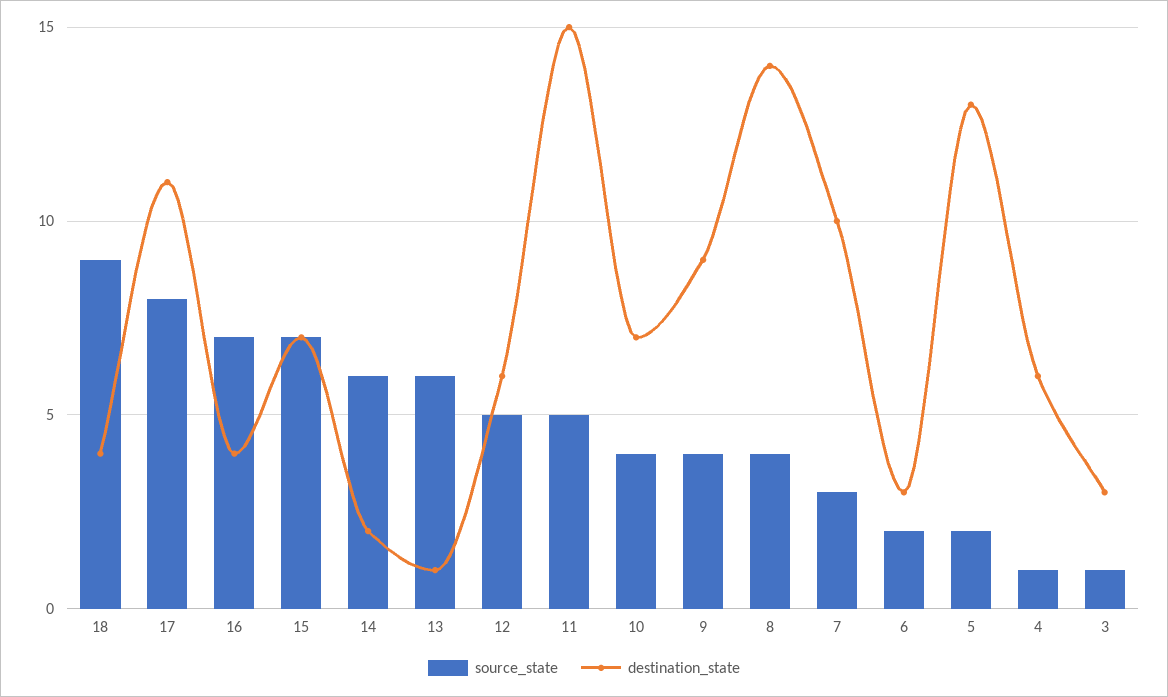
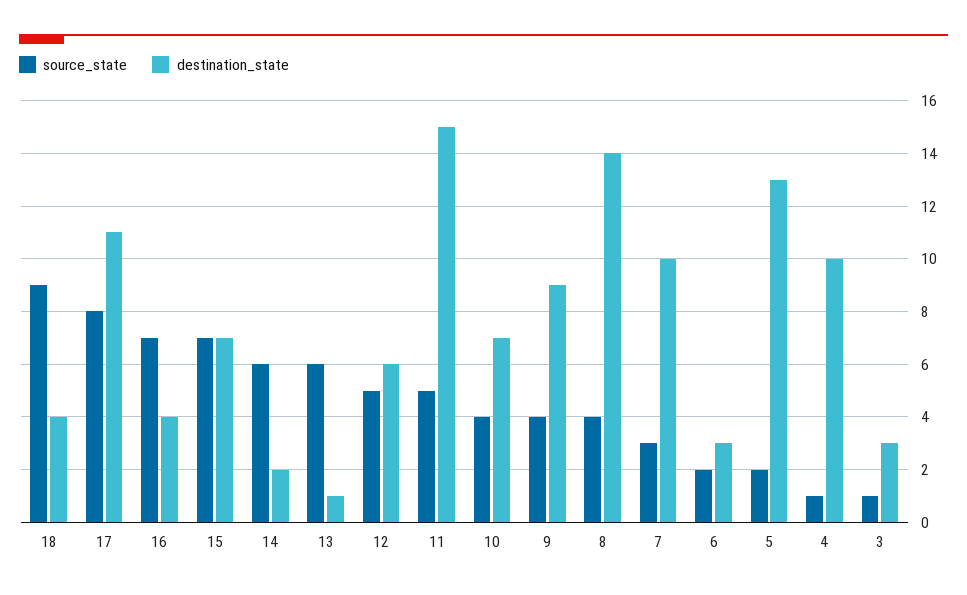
  {
    "source_state": {
      "18": 9,
      "17": 8,
      "16": 7,
      "15": 7,
      "14": 6,
      "13": 6,
      "12": 5,
      "11": 5,
      "10": 4,
      "9": 4,
      "8": 4,
      "7": 3,
      "6": 2,
      "5": 2,
      "4": 1,
      "3": 1
    },
    "destination_state": {
      "18": 4,
      "17": 11,
      "16": 4,
      "15": 7,
      "14": 2,
      "13": 1,
      "12": 6,
      "11": 15,
      "10": 7,
      "9": 9,
      "8": 14,
      "7": 10,
      "6": 3,
      "5": 13,
-     "4": 6,
+     "4": 10,
      "3": 3
    }
  }

